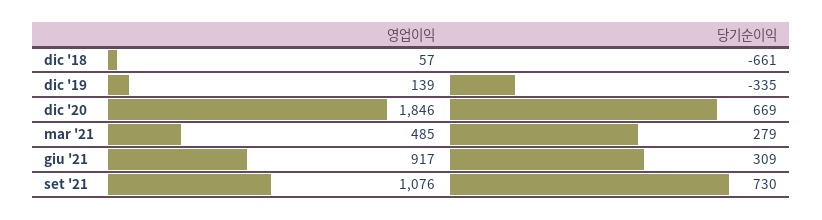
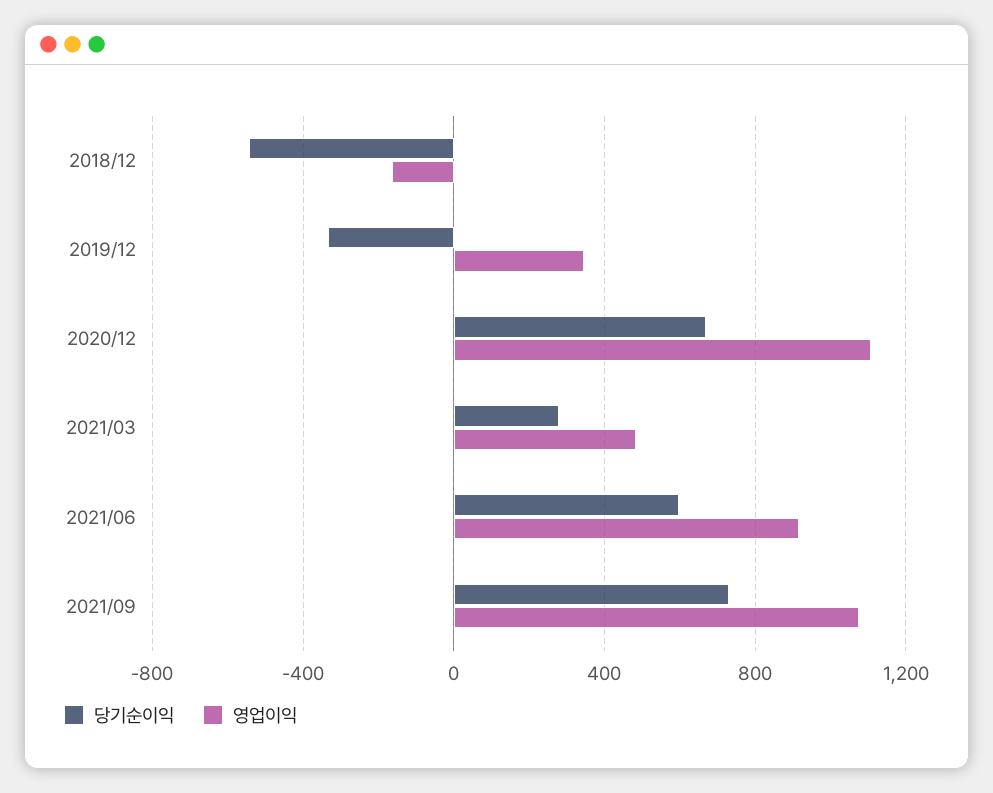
  {
    "영업이익": {
-     "dic '18": 57,
+     "dic '18": -150,
-     "dic '19": 139,
+     "dic '19": 350,
-     "dic '20": 1846,
+     "dic '20": 1100,
      "mar '21": 485,
      "giu '21": 917,
      "set '21": 1076
    },
    "당기순이익": {
-     "dic '18": -661,
+     "dic '18": -550,
      "dic '19": -335,
      "dic '20": 669,
      "mar '21": 279,
-     "giu '21": 309,
+     "giu '21": 600,
      "set '21": 730
    }
  }

